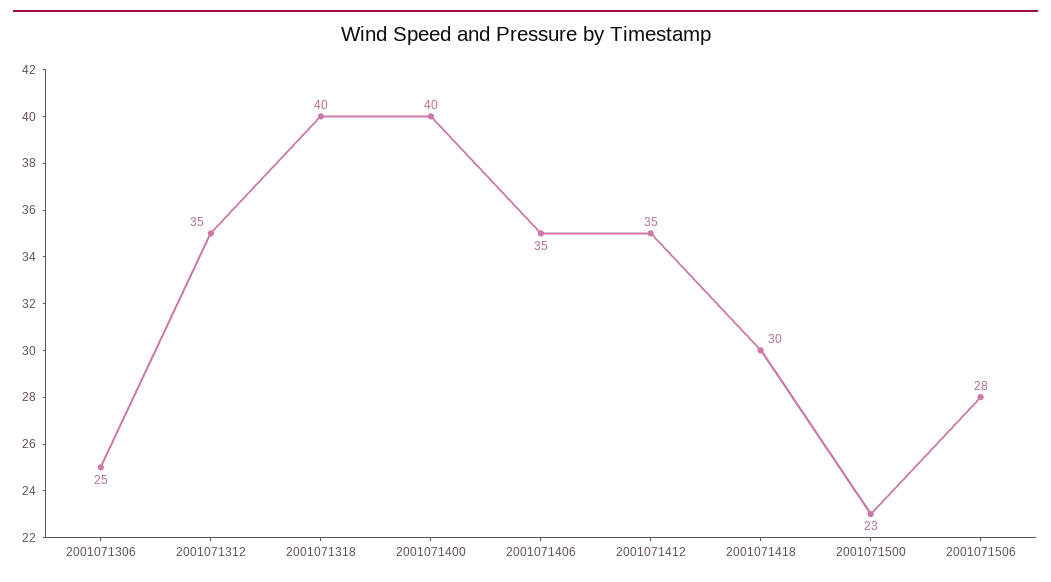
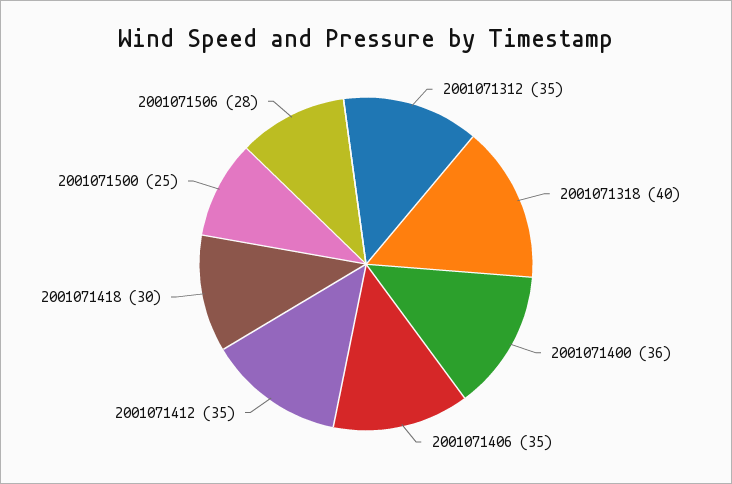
  {
-   "2001071306": 25,
    "2001071312": 35,
    "2001071318": 40,
-   "2001071400": 40,
+   "2001071400": 36,
    "2001071406": 35,
    "2001071412": 35,
    "2001071418": 30,
-   "2001071500": 23,
+   "2001071500": 25,
    "2001071506": 28
  }

